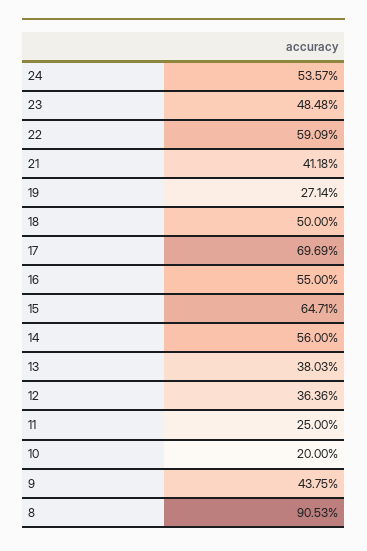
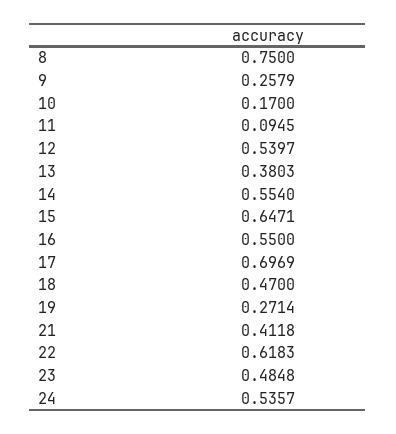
  {
    "24": 0.5357,
    "23": 0.4848,
-   "22": 0.5909,
+   "22": 0.6183,
    "21": 0.4118,
    "19": 0.2714,
-   "18": 0.5,
+   "18": 0.47,
    "17": 0.6969,
    "16": 0.55,
    "15": 0.6471,
-   "14": 0.56,
+   "14": 0.554,
    "13": 0.3803,
-   "12": 0.3636,
+   "12": 0.5397,
-   "11": 0.25,
+   "11": 0.0945,
-   "10": 0.2,
+   "10": 0.17,
-   "9": 0.4375,
+   "9": 0.2579,
-   "8": 0.9053
+   "8": 0.75
  }

